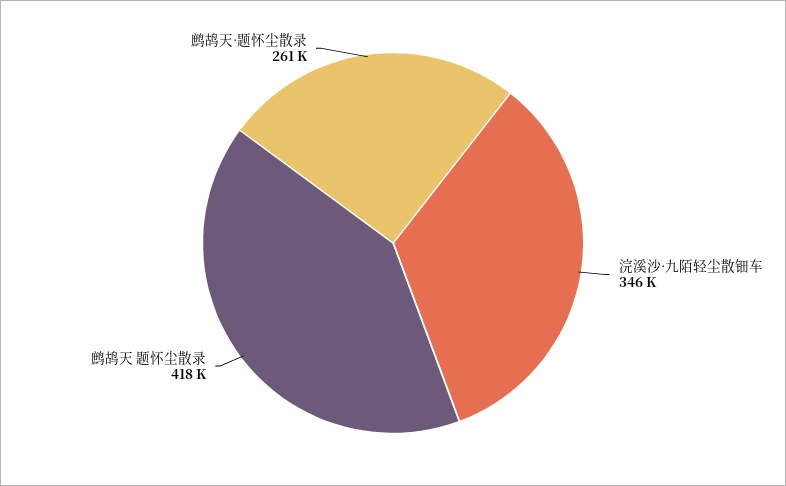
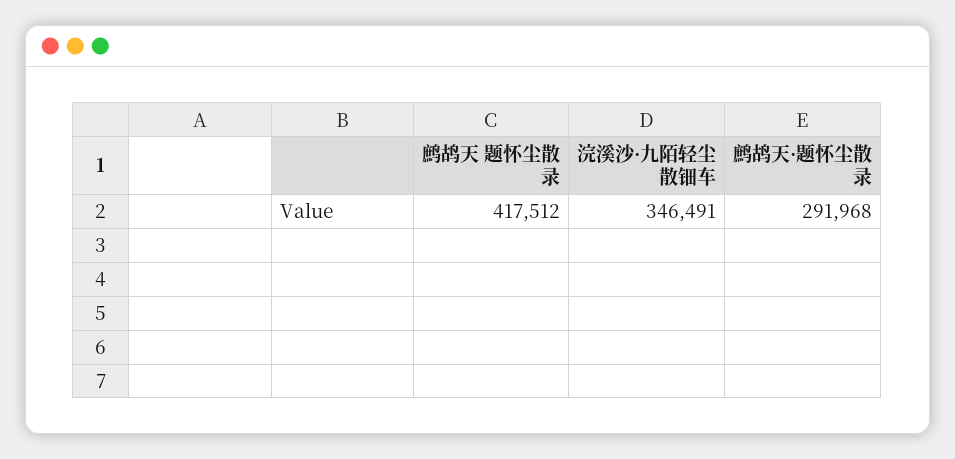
  {
    "浣溪沙·九陌轻尘散钿车": 346491,
    "鹧鸪天 题怀尘散录": 417512,
-   "鹧鸪天·题怀尘散录": 261000
+   "鹧鸪天·题怀尘散录": 291968
  }

